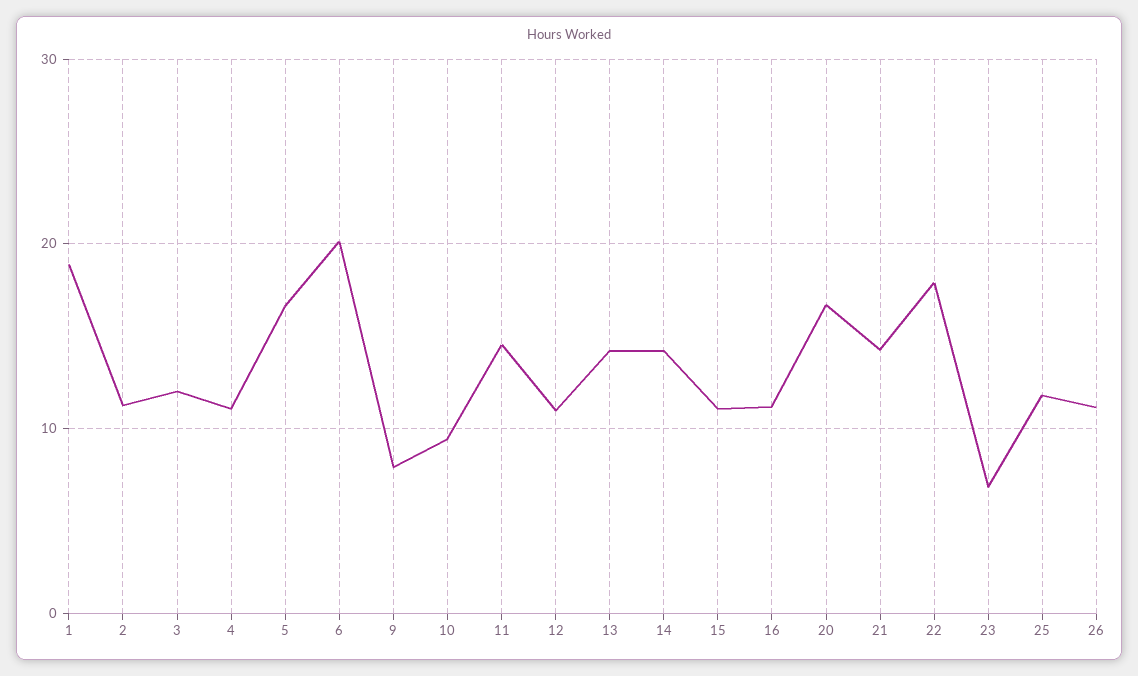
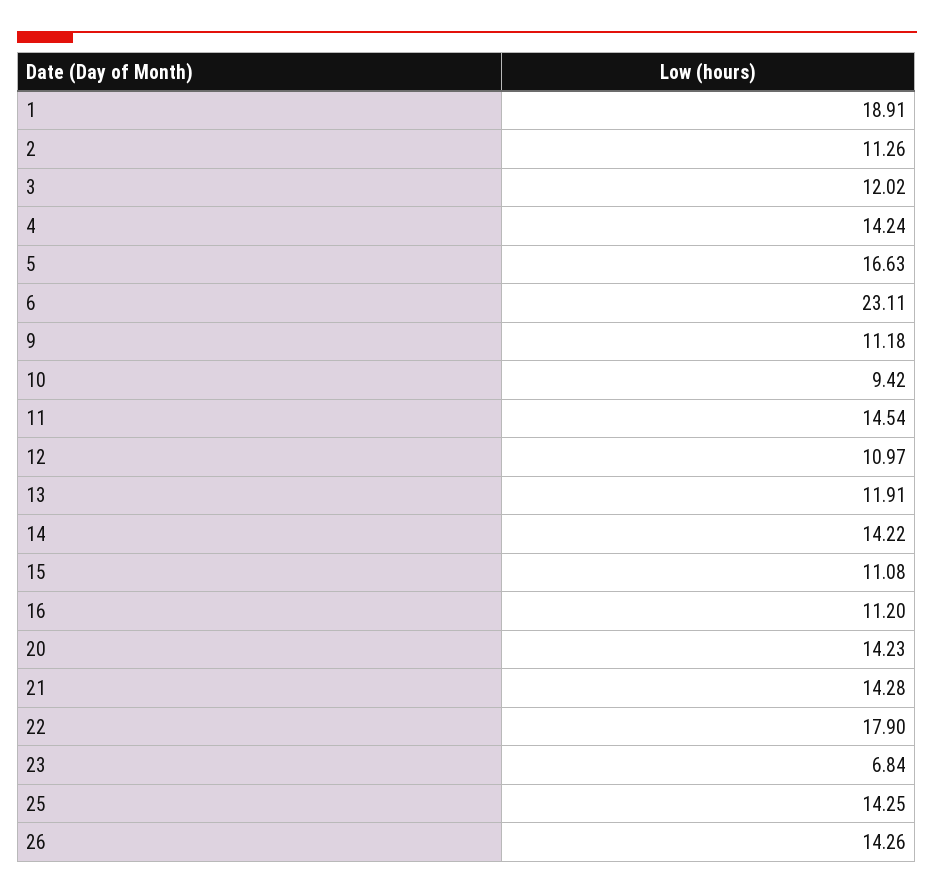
  {
    "1": 18.91,
    "2": 11.26,
    "3": 12.02,
-   "4": 11,
+   "4": 14.24,
    "5": 16.63,
-   "6": 20,
+   "6": 23.11,
-   "9": 8,
+   "9": 11.18,
    "10": 9.42,
    "11": 14.54,
    "12": 10.97,
-   "13": 14,
+   "13": 11.91,
    "14": 14.22,
    "15": 11.08,
    "16": 11.2,
-   "20": 17,
+   "20": 14.23,
    "21": 14.28,
    "22": 17.9,
    "23": 6.84,
-   "25": 12,
+   "25": 14.25,
-   "26": 11
+   "26": 14.26
  }

